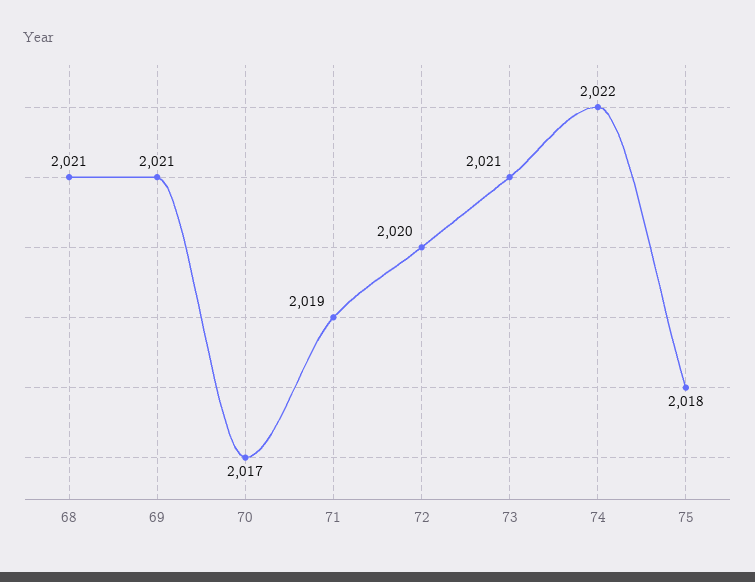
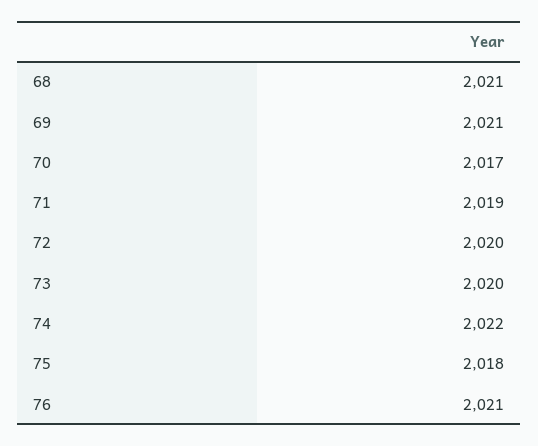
  {
    "68": 2021,
    "69": 2021,
    "70": 2017,
    "71": 2019,
    "72": 2020,
-   "73": 2021,
+   "73": 2020,
    "74": 2022,
-   "75": 2018
+   "75": 2018,
+   "76": 2021
  }

